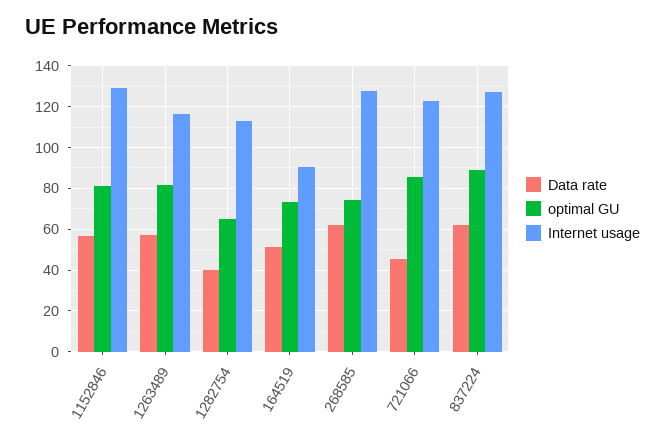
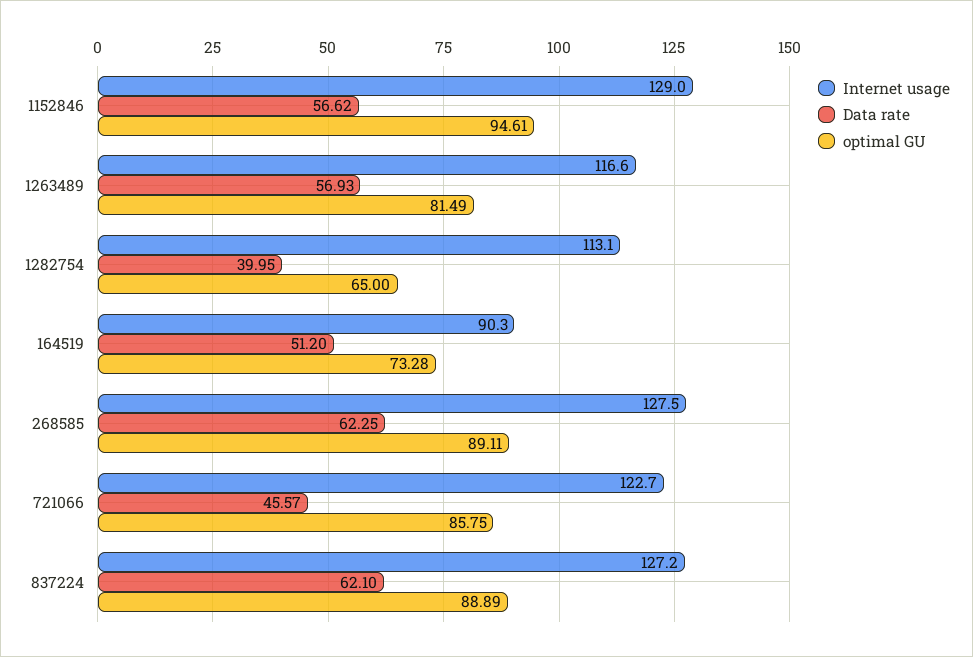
  {
    "Data rate": {
      "1152846": 56.62,
      "1263489": 56.93,
      "1282754": 39.95,
      "164519": 51.2,
      "268585": 62.25,
      "721066": 45.57,
      "837224": 62.1
    },
    "optimal GU": {
-     "1152846": 80,
+     "1152846": 94.61,
      "1263489": 81.49,
      "1282754": 65,
      "164519": 73.28,
-     "268585": 75,
+     "268585": 89.11,
      "721066": 85.75,
      "837224": 88.89
    },
    "Internet usage": {
      "1152846": 129,
      "1263489": 116.6,
      "1282754": 113.1,
      "164519": 90.3,
      "268585": 127.5,
      "721066": 122.7,
      "837224": 127.2
    }
  }

